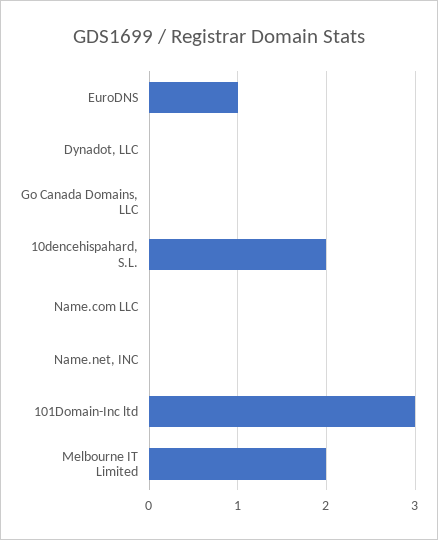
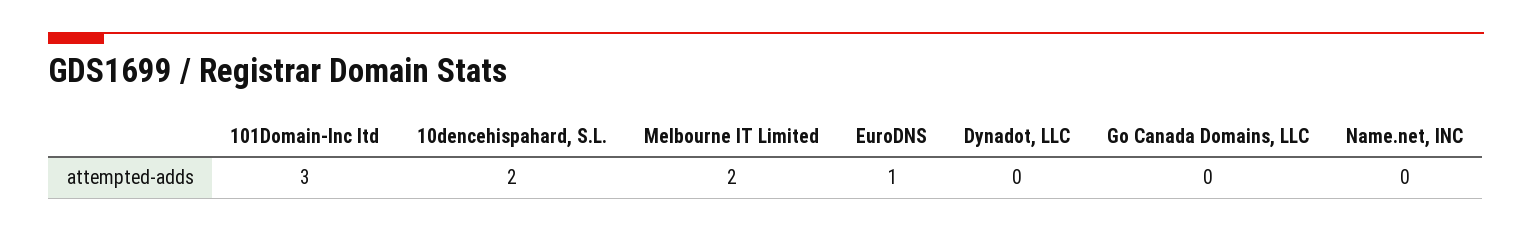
  {
    "EuroDNS": 1,
    "Dynadot, LLC": 0,
    "Go Canada Domains, LLC": 0,
    "10dencehispahard, S.L.": 2,
-   "Name.com LLC": 0,
    "Name.net, INC": 0,
    "101Domain-Inc ltd": 3,
    "Melbourne IT Limited": 2
  }

